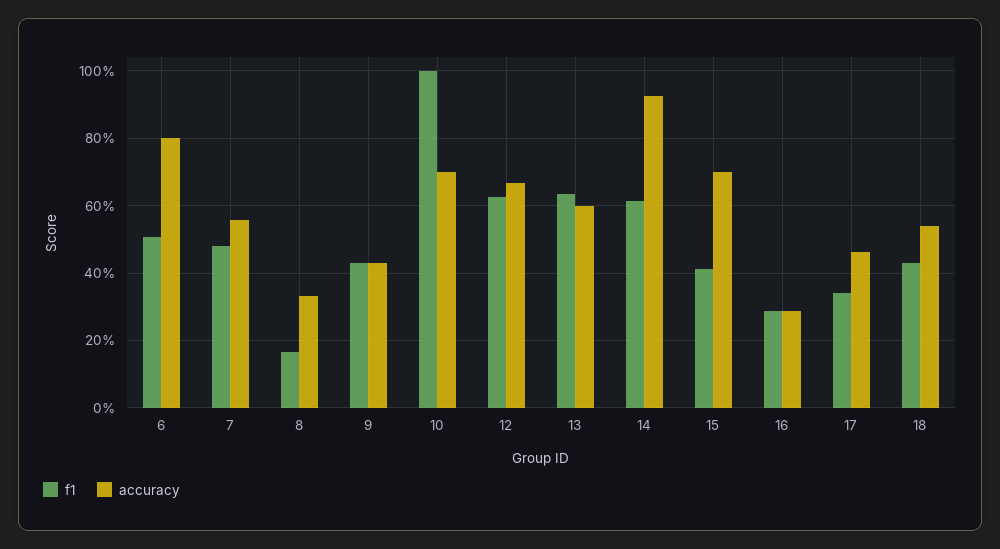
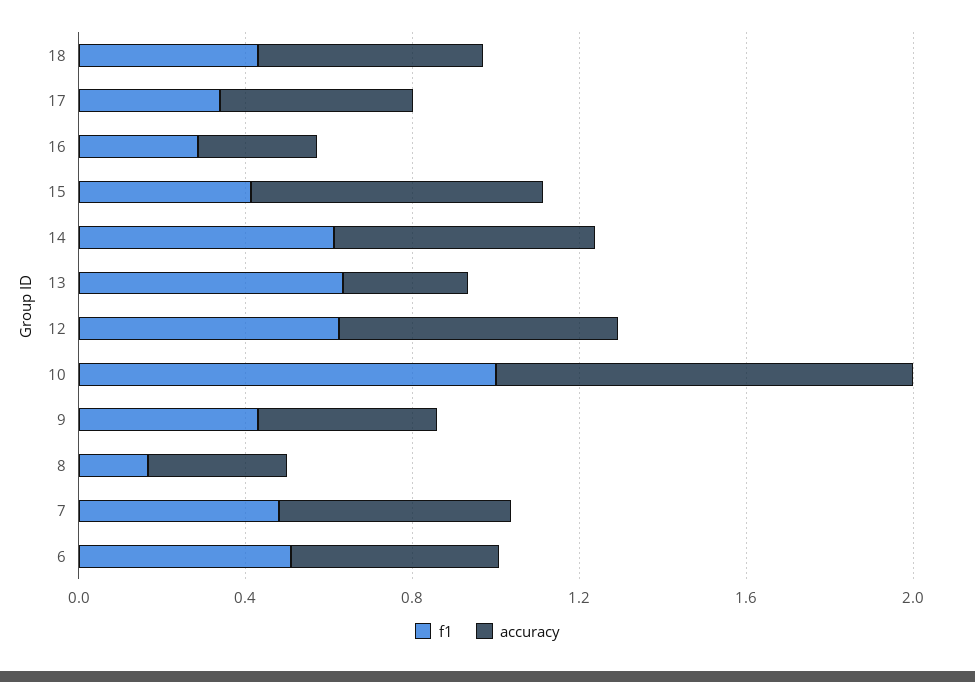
  {
    "f1": {
      "6": 0.5,
      "7": 0.48,
      "8": 0.16,
      "9": 0.42,
      "10": 1,
      "12": 0.62,
      "13": 0.64,
      "14": 0.62,
      "15": 0.42,
      "16": 0.28,
      "17": 0.34,
      "18": 0.44
    },
    "accuracy": {
-     "6": 0.8,
+     "6": 0.5,
      "7": 0.56,
      "8": 0.34,
      "9": 0.42,
-     "10": 0.7,
+     "10": 1,
      "12": 0.66,
-     "13": 0.6,
+     "13": 0.3,
-     "14": 0.92,
+     "14": 0.6,
      "15": 0.7,
      "16": 0.28,
      "17": 0.46,
      "18": 0.54
    }
  }

